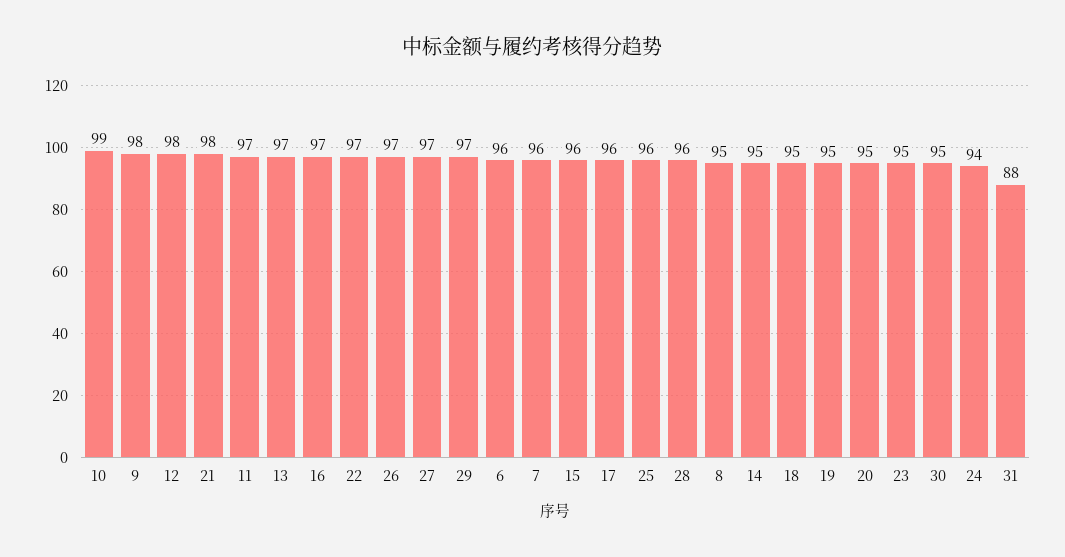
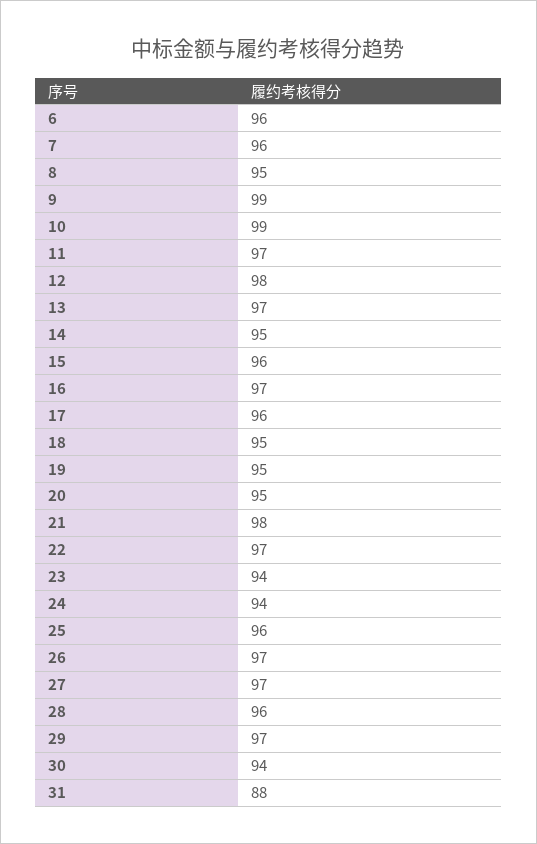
  {
    "10": 99,
-   "9": 98,
+   "9": 99,
    "12": 98,
    "21": 98,
    "11": 97,
    "13": 97,
    "16": 97,
    "22": 97,
    "26": 97,
    "27": 97,
    "29": 97,
    "6": 96,
    "7": 96,
    "15": 96,
    "17": 96,
    "25": 96,
    "28": 96,
    "8": 95,
    "14": 95,
    "18": 95,
    "19": 95,
    "20": 95,
-   "23": 95,
+   "23": 94,
-   "30": 95,
+   "30": 94,
    "24": 94,
    "31": 88
  }

